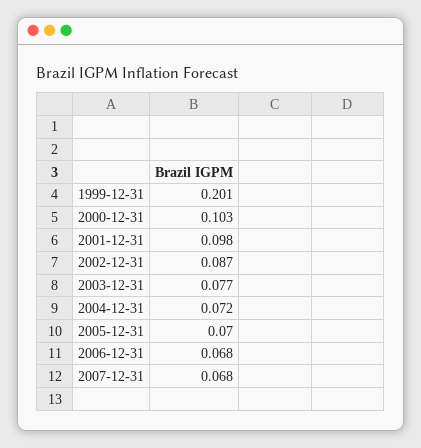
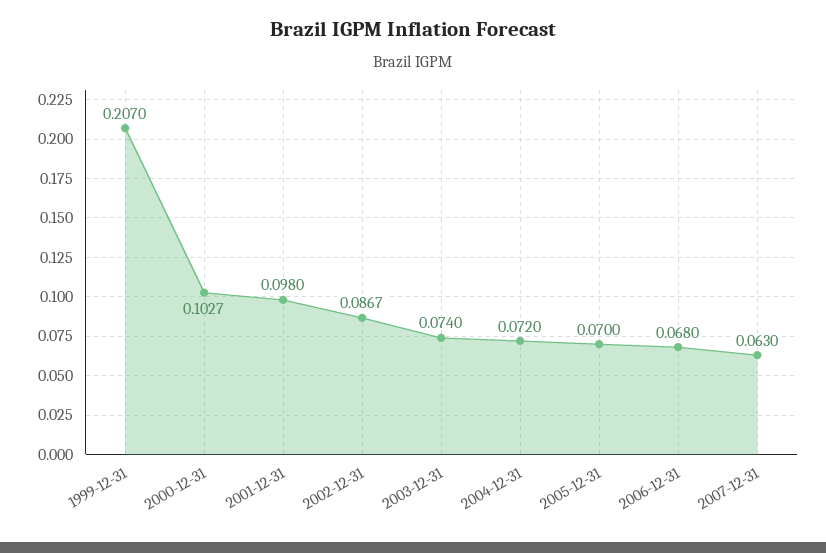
  {
-   "1999-12-31": 0.201,
+   "1999-12-31": 0.207,
    "2000-12-31": 0.1027,
    "2001-12-31": 0.098,
    "2002-12-31": 0.0867,
-   "2003-12-31": 0.077,
+   "2003-12-31": 0.074,
    "2004-12-31": 0.072,
    "2005-12-31": 0.07,
    "2006-12-31": 0.068,
-   "2007-12-31": 0.068
+   "2007-12-31": 0.063
  }

